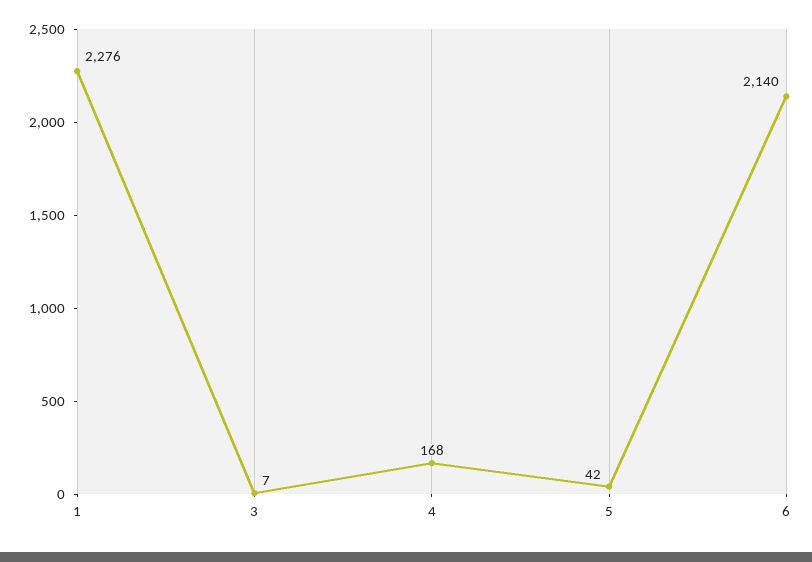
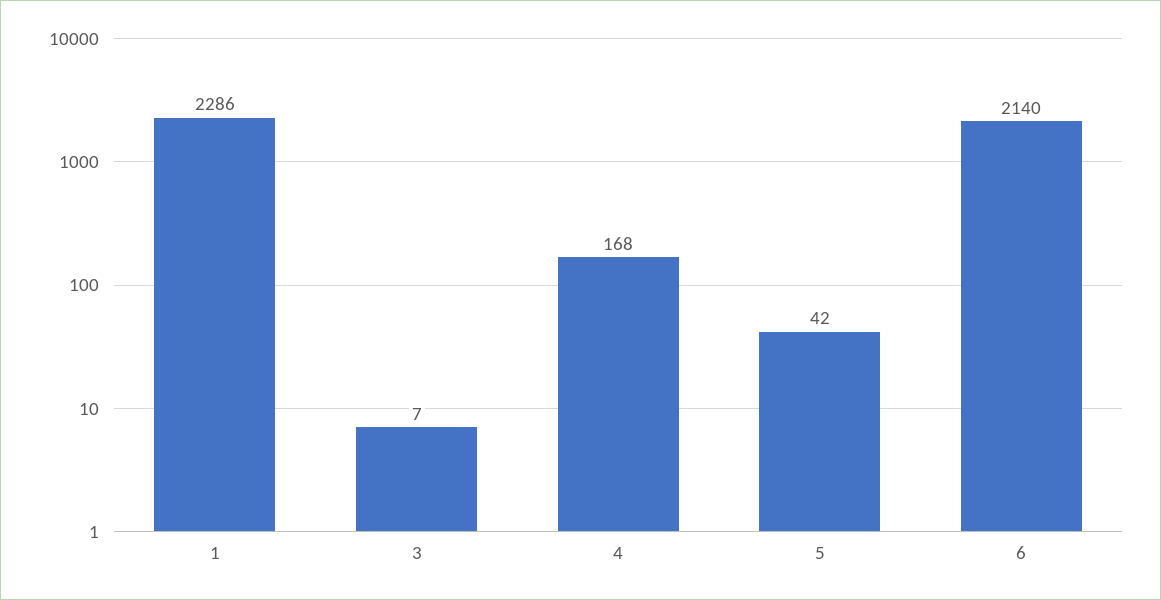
  {
-   "1": 2276,
+   "1": 2286,
    "3": 7,
    "4": 168,
    "5": 42,
    "6": 2140
  }

